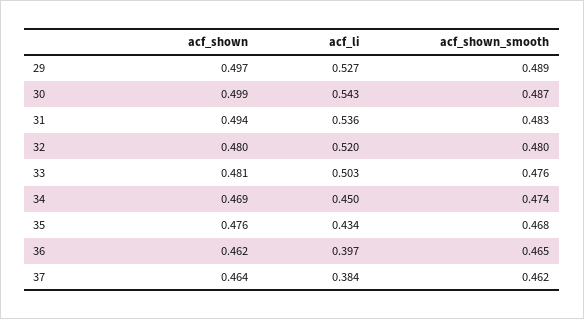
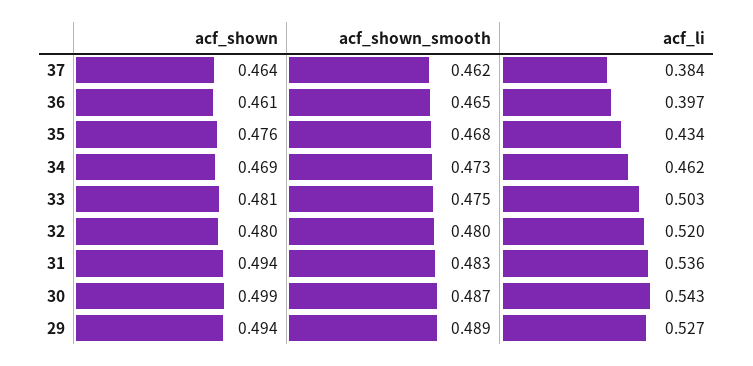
  {
    "acf_shown": {
-     "29": 0.497,
+     "29": 0.494,
      "30": 0.499,
      "31": 0.494,
      "32": 0.48,
      "33": 0.481,
      "34": 0.469,
      "35": 0.476,
-     "36": 0.462,
+     "36": 0.461,
      "37": 0.464
    },
    "acf_li": {
      "29": 0.527,
      "30": 0.543,
      "31": 0.536,
      "32": 0.52,
      "33": 0.503,
-     "34": 0.45,
+     "34": 0.462,
      "35": 0.434,
      "36": 0.397,
      "37": 0.384
    },
    "acf_shown_smooth": {
      "29": 0.489,
      "30": 0.487,
      "31": 0.483,
      "32": 0.48,
-     "33": 0.476,
+     "33": 0.475,
-     "34": 0.474,
+     "34": 0.473,
      "35": 0.468,
      "36": 0.465,
      "37": 0.462
    }
  }

